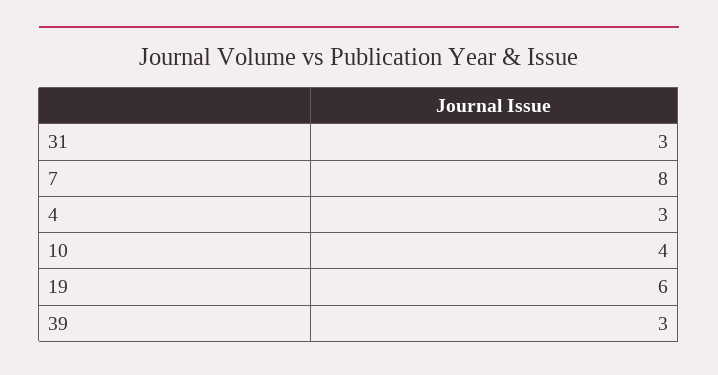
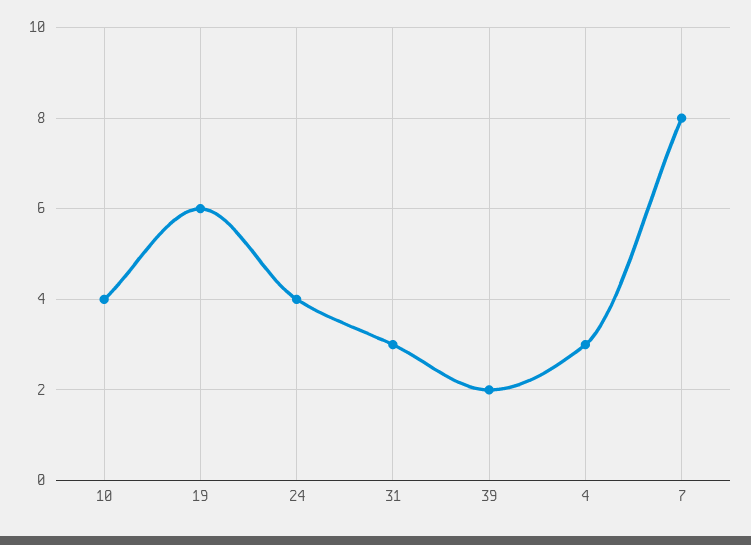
  {
    "31": 3,
    "7": 8,
    "4": 3,
    "10": 4,
    "19": 6,
-   "39": 3
+   "39": 2,
+   "24": 4
  }

